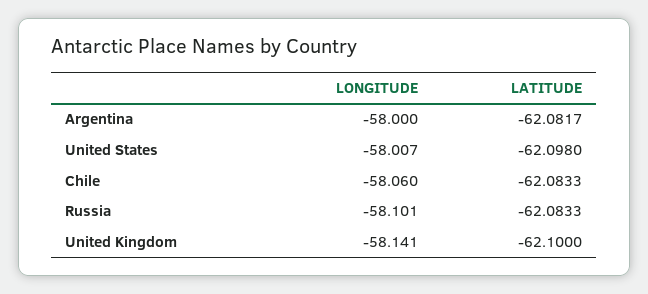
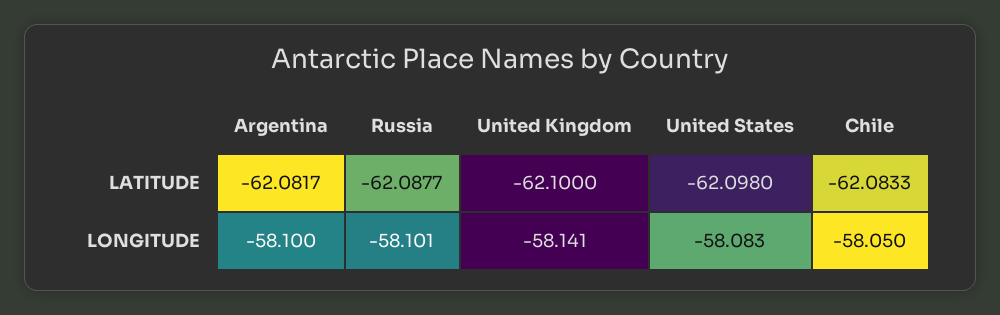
  {
    "LONGITUDE": {
-     "Argentina": -58,
+     "Argentina": -58.1,
-     "United States": -58.007,
+     "United States": -58.083,
-     "Chile": -58.06,
+     "Chile": -58.05,
      "Russia": -58.101,
      "United Kingdom": -58.141
    },
    "LATITUDE": {
      "Argentina": -62.0817,
      "United States": -62.098,
      "Chile": -62.0833,
-     "Russia": -62.0833,
+     "Russia": -62.0877,
      "United Kingdom": -62.1
    }
  }

